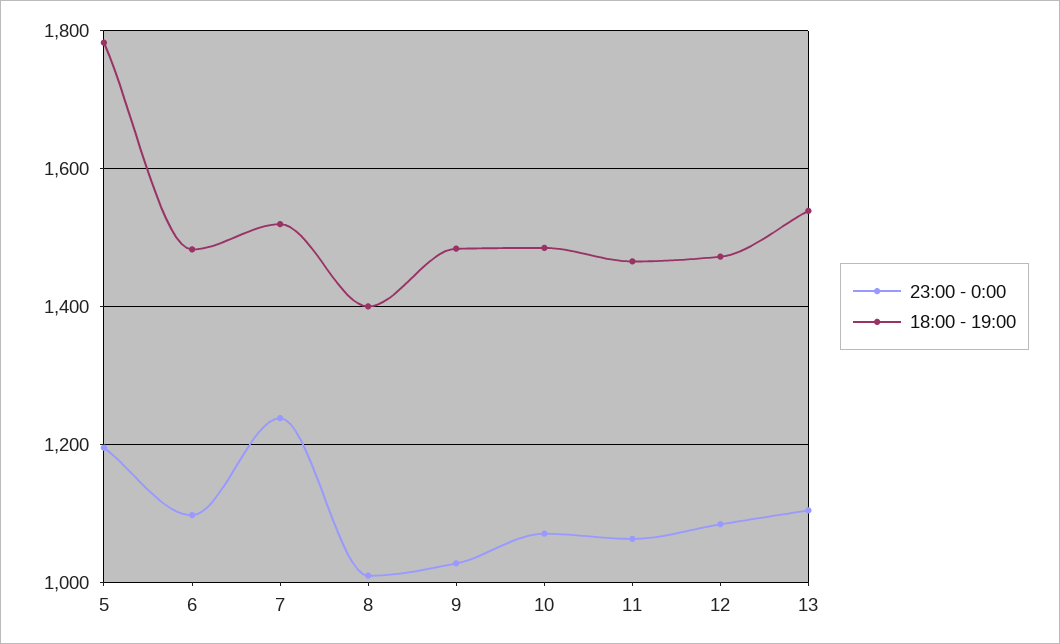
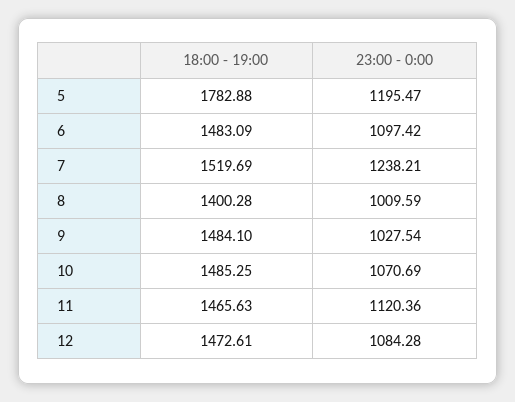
  {
    "23:00 - 0:00": {
      "5": 1195.47,
      "6": 1097.42,
      "7": 1238.21,
      "8": 1009.59,
      "9": 1027.54,
      "10": 1070.69,
-     "11": 1060,
+     "11": 1120.36,
-     "12": 1084.28,
+     "12": 1084.28
-     "13": 1100
    },
    "18:00 - 19:00": {
      "5": 1782.88,
      "6": 1483.09,
      "7": 1519.69,
      "8": 1400.28,
      "9": 1484.1,
      "10": 1485.25,
      "11": 1465.63,
-     "12": 1472.61,
+     "12": 1472.61
-     "13": 1540
    }
  }

